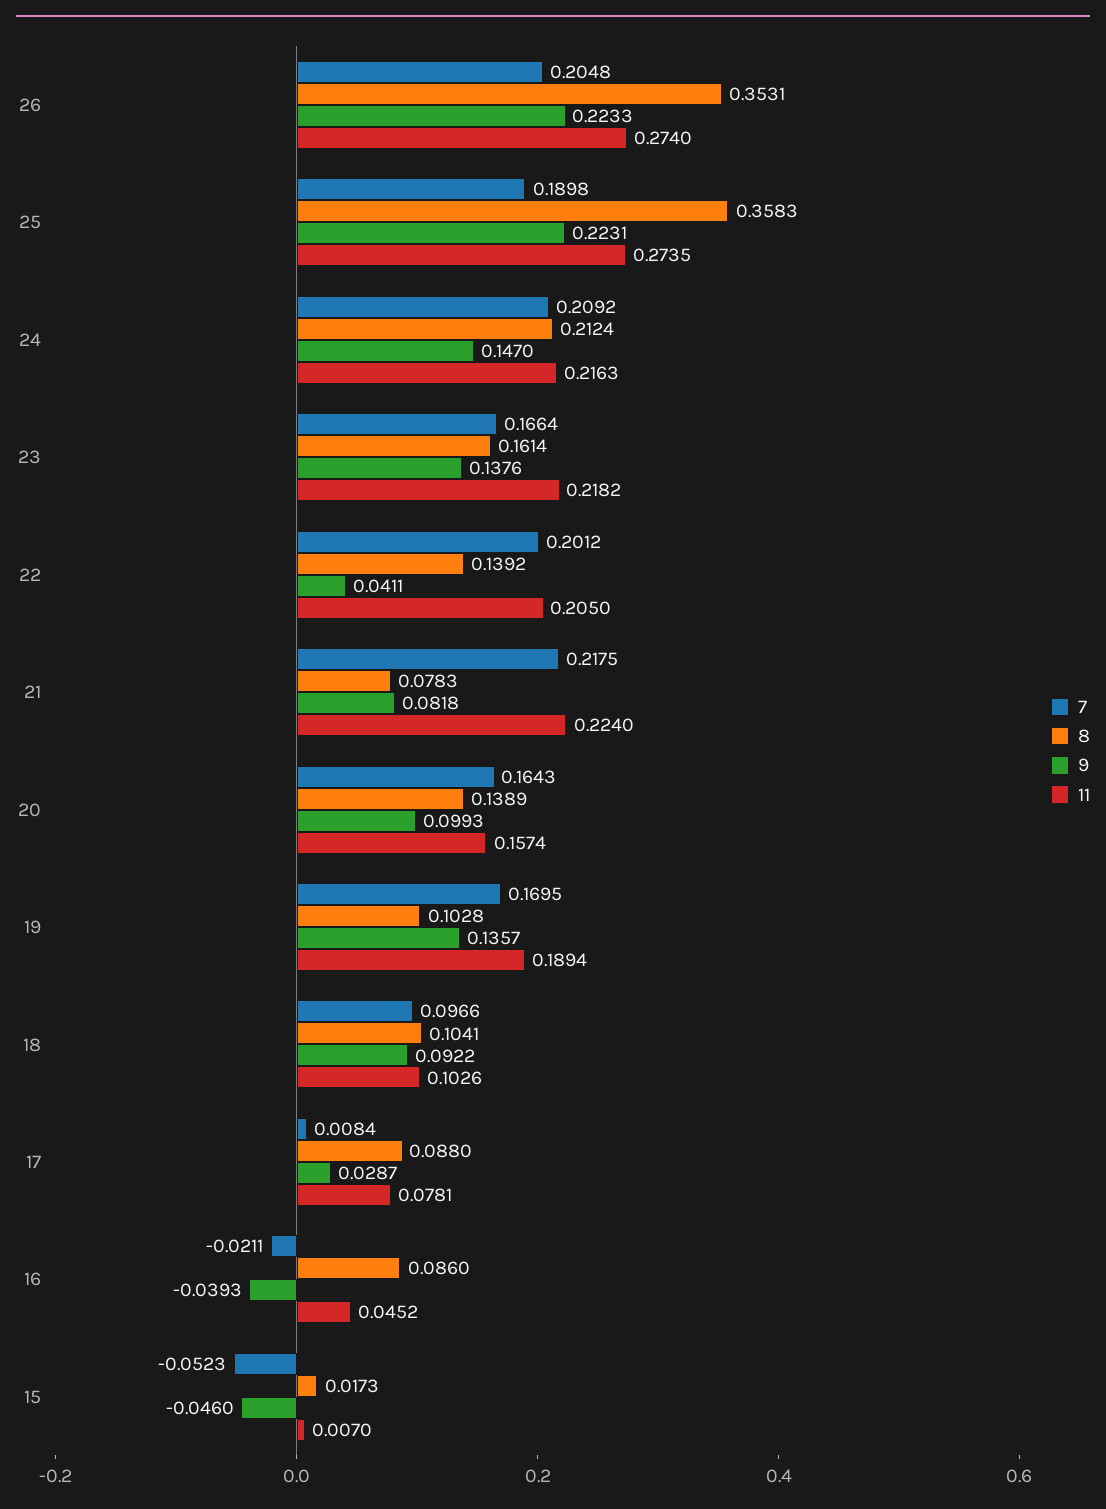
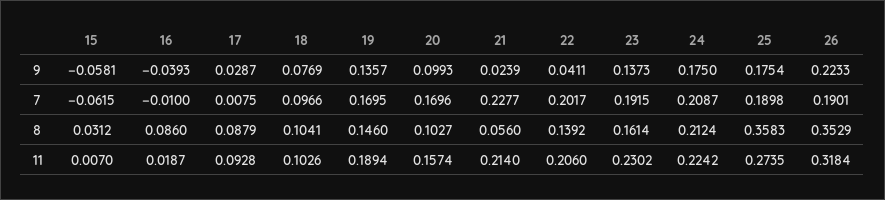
  {
    "7": {
-     "26": 0.2048,
+     "26": 0.1901,
      "25": 0.1898,
-     "24": 0.2092,
+     "24": 0.2087,
-     "23": 0.1664,
+     "23": 0.1915,
-     "22": 0.2012,
+     "22": 0.2017,
-     "21": 0.2175,
+     "21": 0.2277,
-     "20": 0.1643,
+     "20": 0.1696,
      "19": 0.1695,
      "18": 0.0966,
-     "17": 0.0084,
+     "17": 0.0075,
-     "16": -0.0211,
+     "16": -0.01,
-     "15": -0.0523
+     "15": -0.0615
    },
    "8": {
-     "26": 0.3531,
+     "26": 0.3529,
      "25": 0.3583,
      "24": 0.2124,
      "23": 0.1614,
      "22": 0.1392,
-     "21": 0.0783,
+     "21": 0.056,
-     "20": 0.1389,
+     "20": 0.1027,
-     "19": 0.1028,
+     "19": 0.146,
      "18": 0.1041,
-     "17": 0.088,
+     "17": 0.0879,
      "16": 0.086,
-     "15": 0.0173
+     "15": 0.0312
    },
    "9": {
      "26": 0.2233,
-     "25": 0.2231,
+     "25": 0.1754,
-     "24": 0.147,
+     "24": 0.175,
-     "23": 0.1376,
+     "23": 0.1373,
      "22": 0.0411,
-     "21": 0.0818,
+     "21": 0.0239,
      "20": 0.0993,
      "19": 0.1357,
-     "18": 0.0922,
+     "18": 0.0769,
      "17": 0.0287,
      "16": -0.0393,
-     "15": -0.046
+     "15": -0.0581
    },
    "11": {
-     "26": 0.274,
+     "26": 0.3184,
      "25": 0.2735,
-     "24": 0.2163,
+     "24": 0.2242,
-     "23": 0.2182,
+     "23": 0.2302,
-     "22": 0.205,
+     "22": 0.206,
-     "21": 0.224,
+     "21": 0.214,
      "20": 0.1574,
      "19": 0.1894,
      "18": 0.1026,
-     "17": 0.0781,
+     "17": 0.0928,
-     "16": 0.0452,
+     "16": 0.0187,
      "15": 0.007
    }
  }

